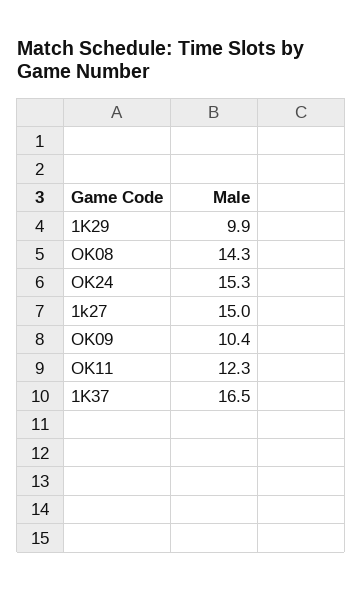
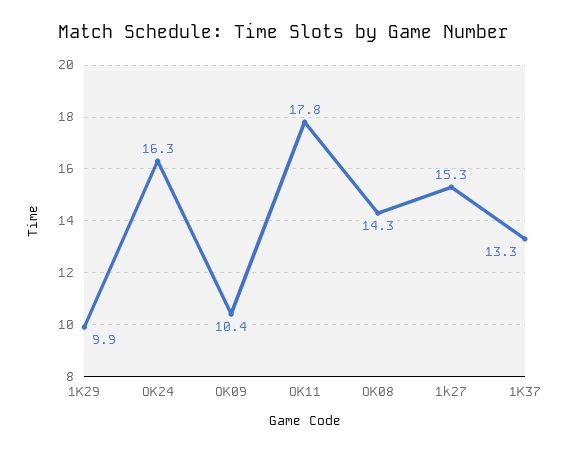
  {
    "1K29": 9.9,
    "OK08": 14.3,
-   "OK24": 15.3,
+   "OK24": 16.3,
-   "1k27": 15,
+   "1k27": 15.3,
    "OK09": 10.4,
-   "OK11": 12.3,
+   "OK11": 17.8,
-   "1K37": 16.5
+   "1K37": 13.3
  }

